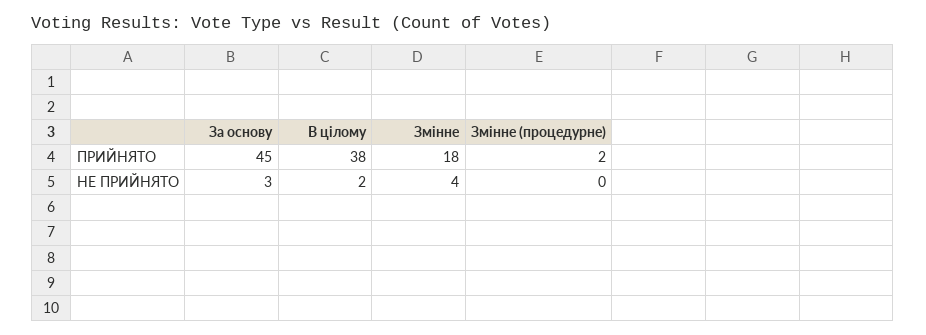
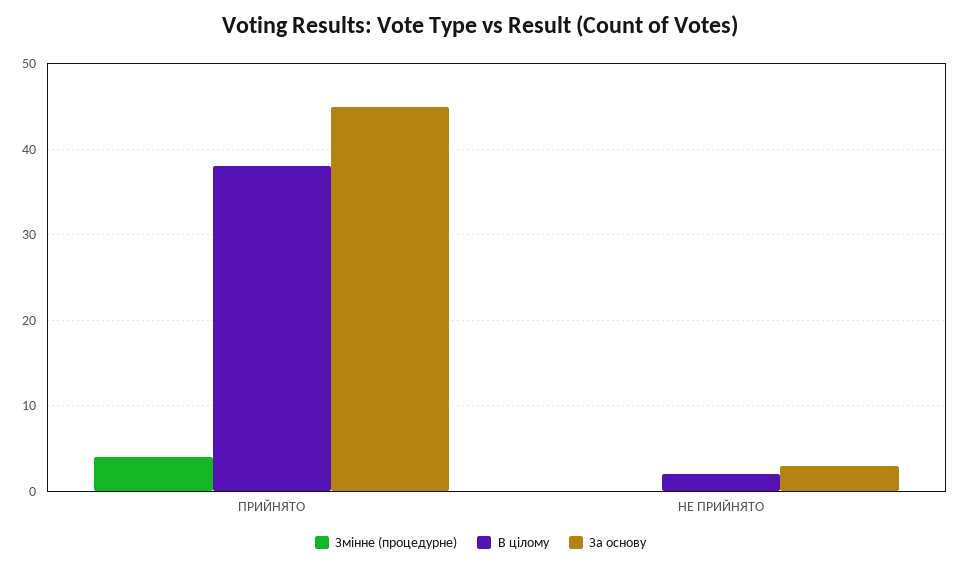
  {
    "За основу": {
      "ПРИЙНЯТО": 45,
      "НЕ ПРИЙНЯТО": 3
    },
    "В цілому": {
      "ПРИЙНЯТО": 38,
      "НЕ ПРИЙНЯТО": 2
    },
-   "Змінне": {
-     "ПРИЙНЯТО": 18,
-     "НЕ ПРИЙНЯТО": 4
-   },
    "Змінне (процедурне)": {
-     "ПРИЙНЯТО": 2,
+     "ПРИЙНЯТО": 4,
      "НЕ ПРИЙНЯТО": 0
    }
  }

